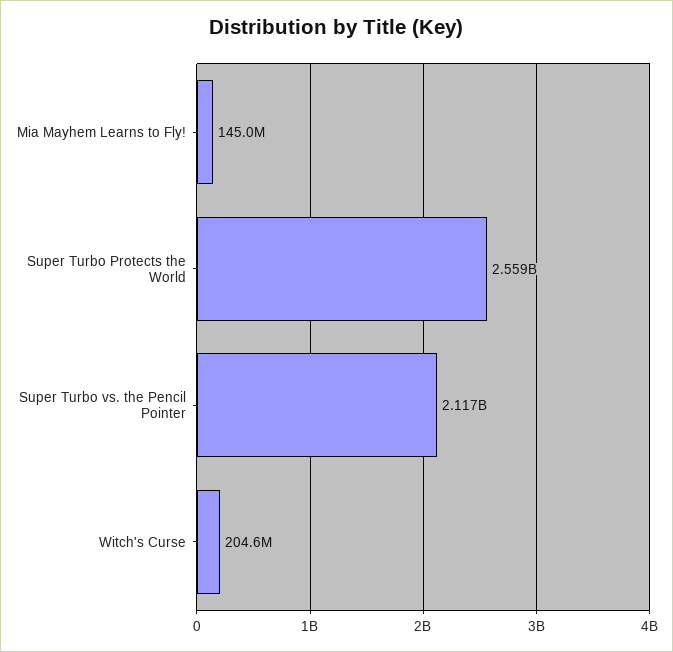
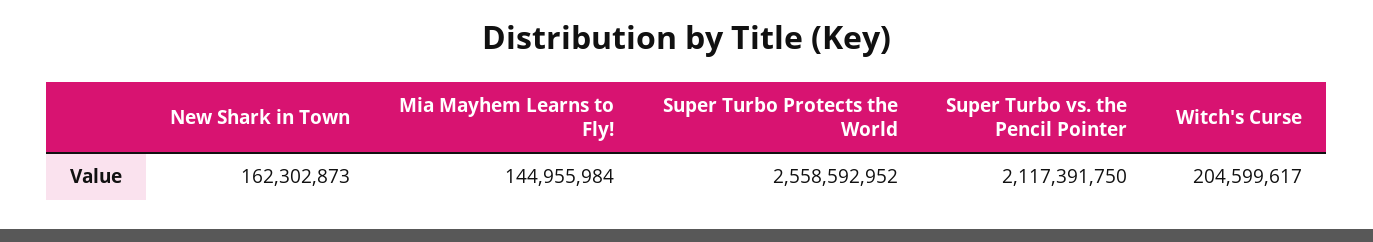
  {
    "Mia Mayhem Learns to Fly!": 144955984,
    "Super Turbo Protects the World": 2558592952,
    "Super Turbo vs. the Pencil Pointer": 2117391750,
-   "Witch's Curse": 204599617
+   "Witch's Curse": 204599617,
+   "New Shark in Town": 162302873
  }

